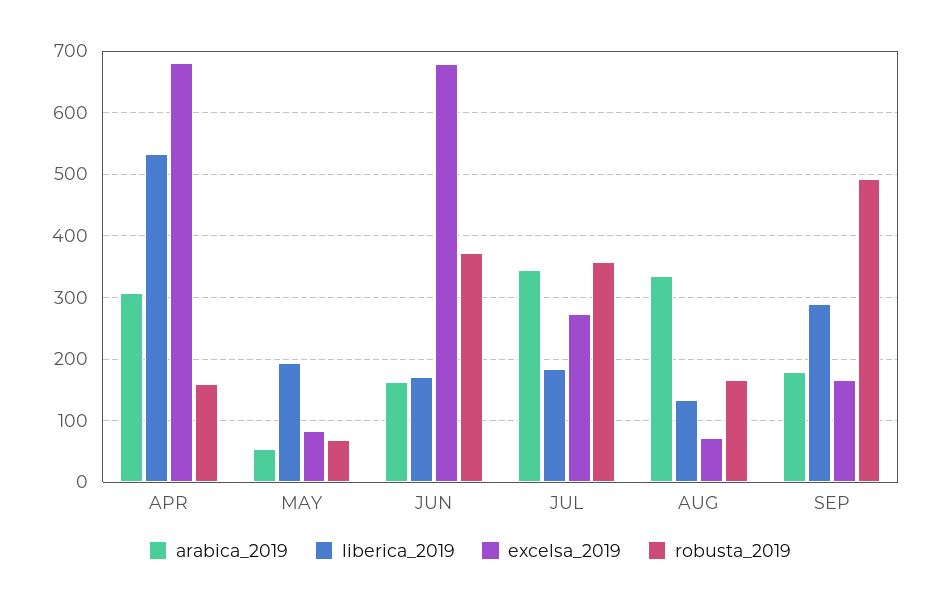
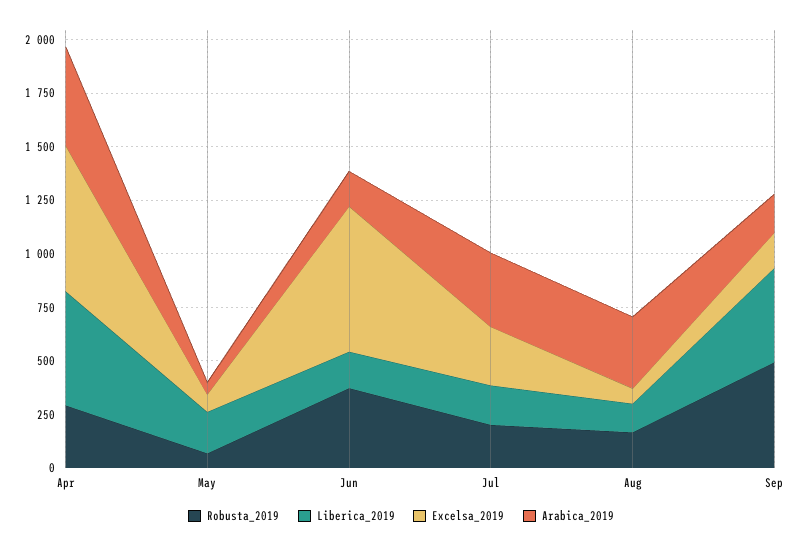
  {
    "arabica_2019": {
-     "APR": 310,
+     "APR": 450,
      "MAY": 50,
      "JUN": 160,
      "JUL": 350,
      "AUG": 330,
      "SEP": 180
    },
    "liberica_2019": {
      "APR": 530,
      "MAY": 190,
      "JUN": 170,
      "JUL": 180,
      "AUG": 130,
-     "SEP": 290
+     "SEP": 450
    },
    "excelsa_2019": {
      "APR": 680,
      "MAY": 80,
      "JUN": 680,
      "JUL": 270,
      "AUG": 70,
      "SEP": 170
    },
    "robusta_2019": {
-     "APR": 160,
+     "APR": 300,
      "MAY": 70,
      "JUN": 370,
-     "JUL": 360,
+     "JUL": 200,
      "AUG": 170,
      "SEP": 490
    }
  }

